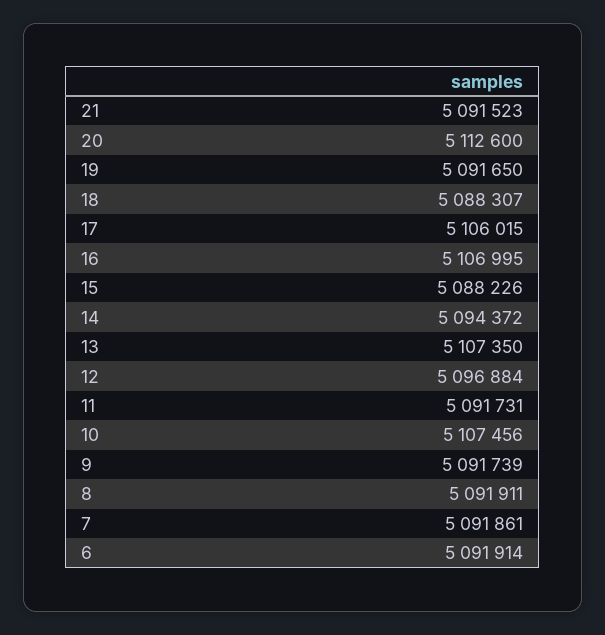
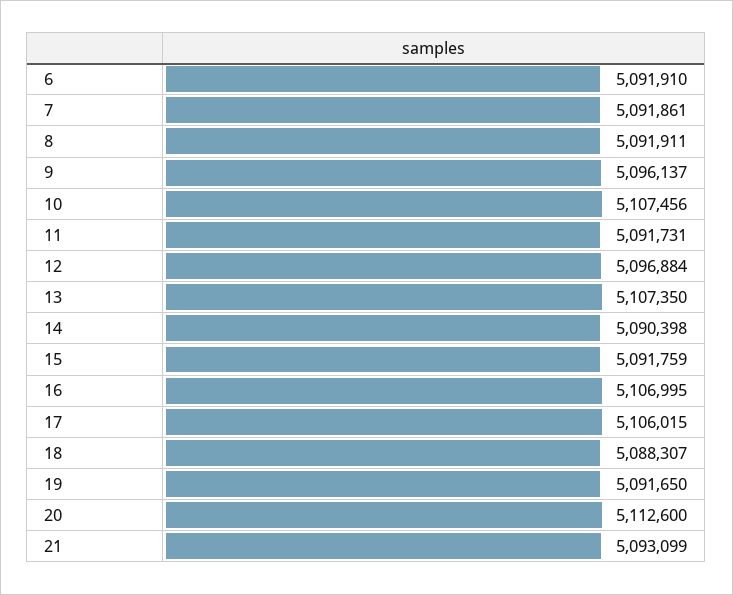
  {
-   "21": 5091523,
+   "21": 5093099,
    "20": 5112600,
    "19": 5091650,
    "18": 5088307,
    "17": 5106015,
    "16": 5106995,
-   "15": 5088226,
+   "15": 5091759,
-   "14": 5094372,
+   "14": 5090398,
    "13": 5107350,
    "12": 5096884,
    "11": 5091731,
    "10": 5107456,
-   "9": 5091739,
+   "9": 5096137,
    "8": 5091911,
    "7": 5091861,
-   "6": 5091914
+   "6": 5091910
  }

